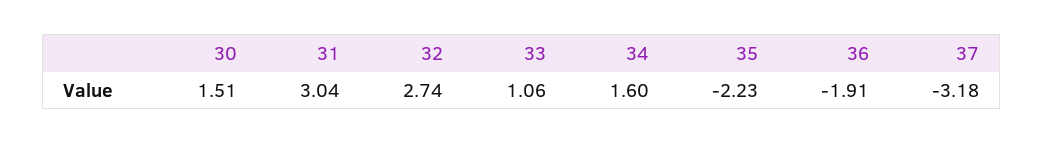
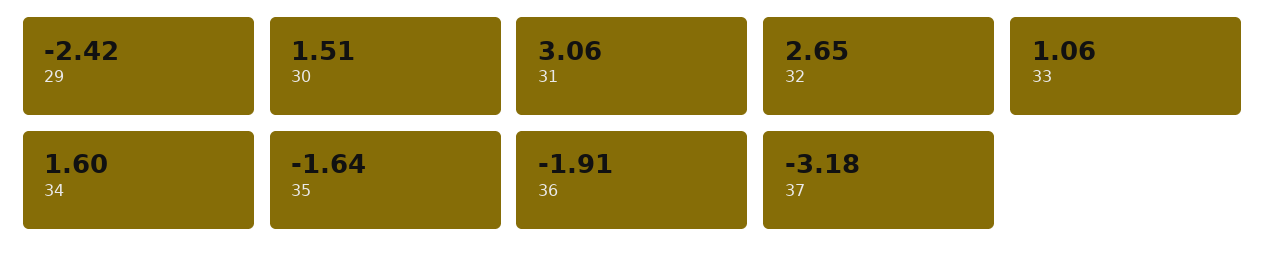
  {
    "30": 1.51,
-   "31": 3.04,
+   "31": 3.06,
-   "32": 2.74,
+   "32": 2.65,
    "33": 1.06,
    "34": 1.6,
-   "35": -2.23,
+   "35": -1.64,
    "36": -1.91,
-   "37": -3.18
+   "37": -3.18,
+   "29": -2.42
  }

